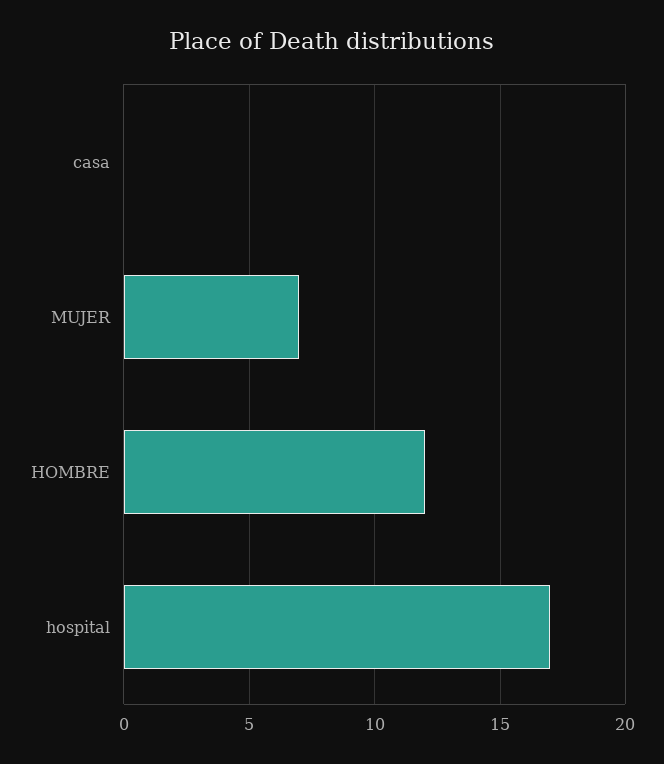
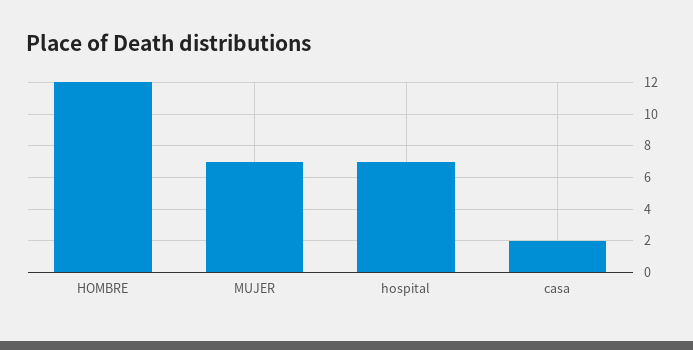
  {
-   "casa": 0,
+   "casa": 2,
    "MUJER": 7,
    "HOMBRE": 12,
-   "hospital": 17
+   "hospital": 7
  }

